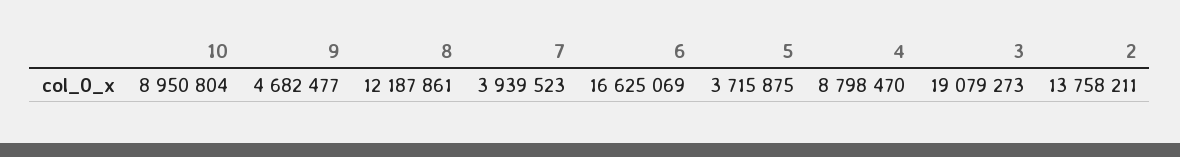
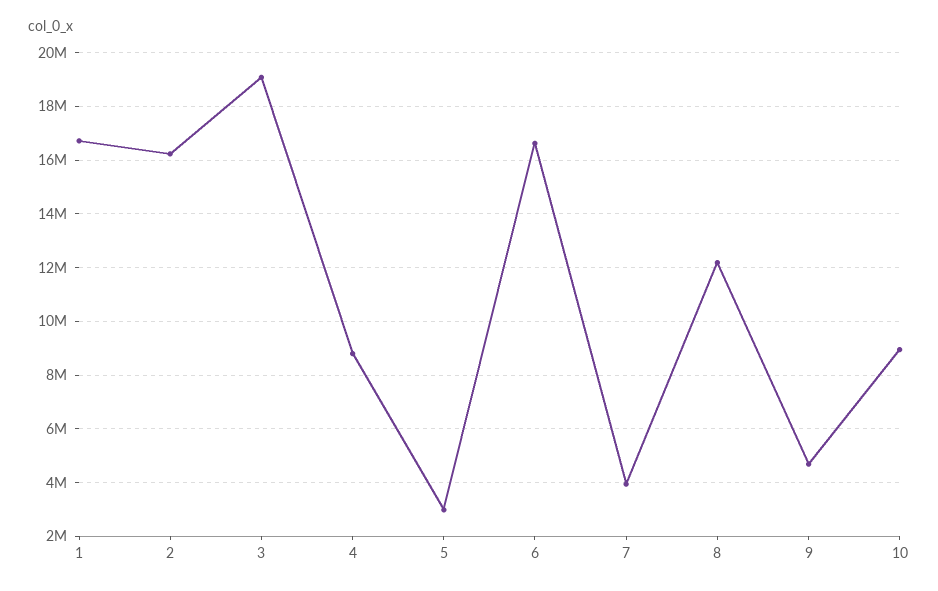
  {
    "10": 8950804,
    "9": 4682477,
    "8": 12187861,
    "7": 3939523,
    "6": 16625069,
-   "5": 3715875,
+   "5": 3000000,
    "4": 8798470,
    "3": 19079273,
-   "2": 13758211
+   "2": 16250000,
+   "1": 16750000
  }

